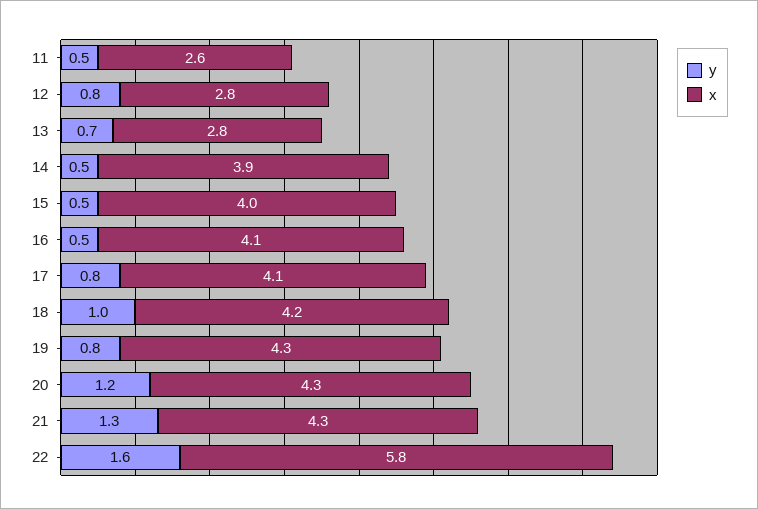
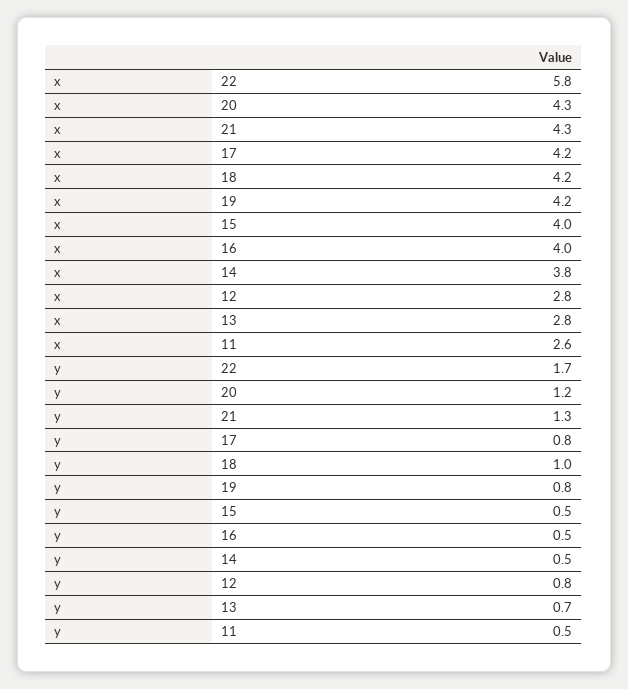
  {
    "y": {
      "11": 0.5,
      "12": 0.8,
      "13": 0.7,
      "14": 0.5,
      "15": 0.5,
      "16": 0.5,
      "17": 0.8,
      "18": 1,
      "19": 0.8,
      "20": 1.2,
      "21": 1.3,
-     "22": 1.6
+     "22": 1.7
    },
    "x": {
      "11": 2.6,
      "12": 2.8,
      "13": 2.8,
-     "14": 3.9,
+     "14": 3.8,
      "15": 4,
-     "16": 4.1,
+     "16": 4,
-     "17": 4.1,
+     "17": 4.2,
      "18": 4.2,
-     "19": 4.3,
+     "19": 4.2,
      "20": 4.3,
      "21": 4.3,
      "22": 5.8
    }
  }

